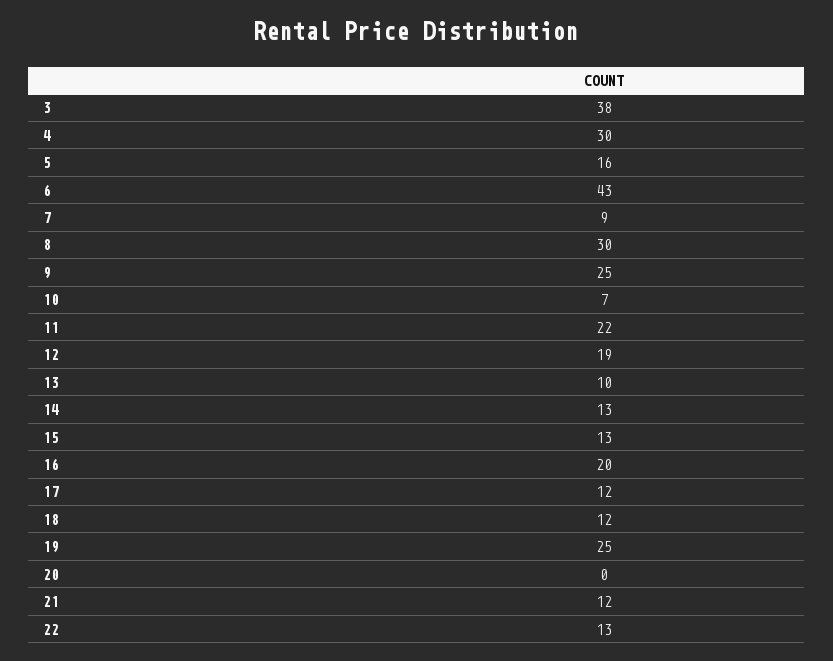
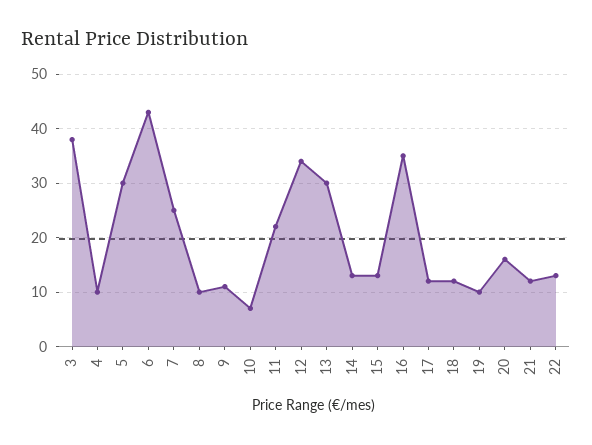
  {
    "3": 38,
-   "4": 30,
+   "4": 10,
-   "5": 16,
+   "5": 30,
    "6": 43,
-   "7": 9,
+   "7": 25,
-   "8": 30,
+   "8": 10,
-   "9": 25,
+   "9": 10,
    "10": 7,
    "11": 22,
-   "12": 19,
+   "12": 35,
-   "13": 10,
+   "13": 30,
    "14": 13,
    "15": 13,
-   "16": 20,
+   "16": 35,
    "17": 12,
    "18": 12,
-   "19": 25,
+   "19": 10,
-   "20": 0,
+   "20": 15,
    "21": 12,
    "22": 13
  }

